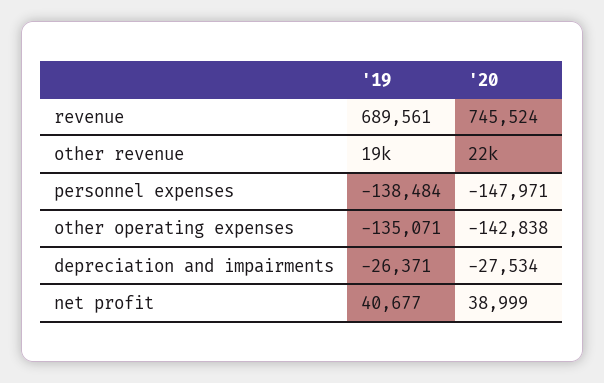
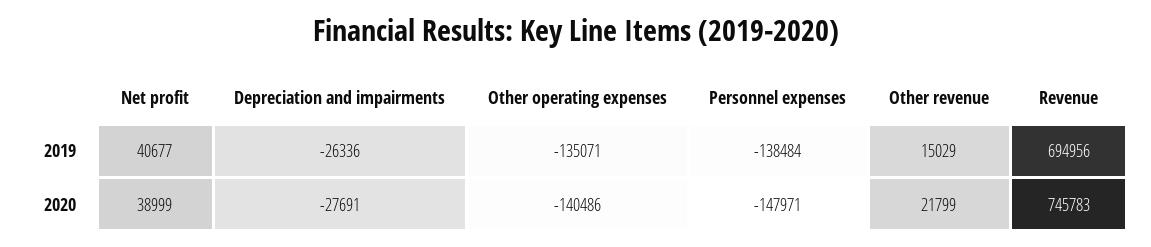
  {
    "'19": {
-     "revenue": 689561,
+     "revenue": 694956,
-     "other revenue": 19000,
+     "other revenue": 15029,
      "personnel expenses": -138484,
      "other operating expenses": -135071,
-     "depreciation and impairments": -26371,
+     "depreciation and impairments": -26336,
      "net profit": 40677
    },
    "'20": {
-     "revenue": 745524,
+     "revenue": 745783,
      "other revenue": 21799,
      "personnel expenses": -147971,
-     "other operating expenses": -142838,
+     "other operating expenses": -140486,
-     "depreciation and impairments": -27534,
+     "depreciation and impairments": -27691,
      "net profit": 38999
    }
  }

